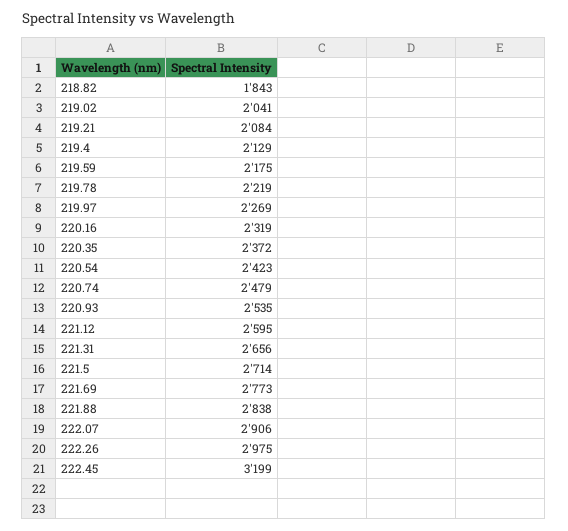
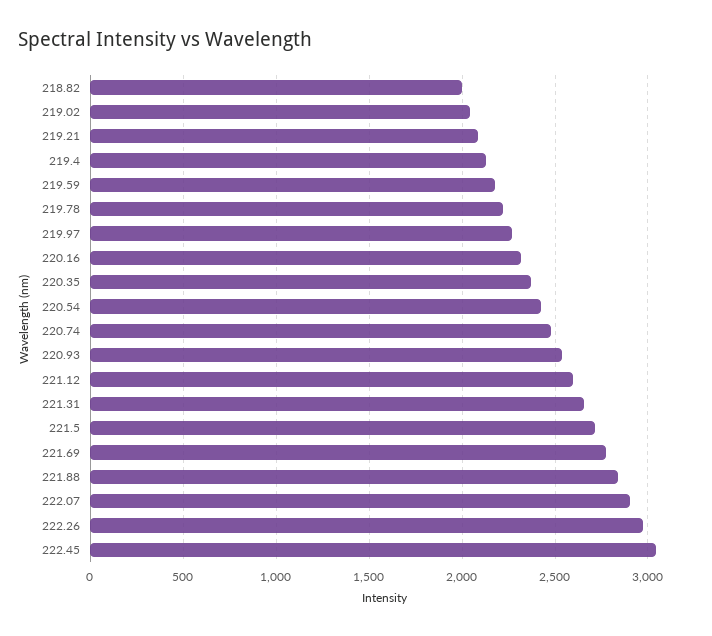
  {
-   "218.82": 1843,
+   "218.82": 2000,
    "219.02": 2041,
    "219.21": 2084,
    "219.4": 2129,
    "219.59": 2175,
    "219.78": 2219,
    "219.97": 2269,
    "220.16": 2319,
    "220.35": 2372,
    "220.54": 2423,
    "220.74": 2479,
    "220.93": 2535,
    "221.12": 2595,
    "221.31": 2656,
    "221.5": 2714,
    "221.69": 2773,
    "221.88": 2838,
    "222.07": 2906,
    "222.26": 2975,
-   "222.45": 3199
+   "222.45": 3050
  }

